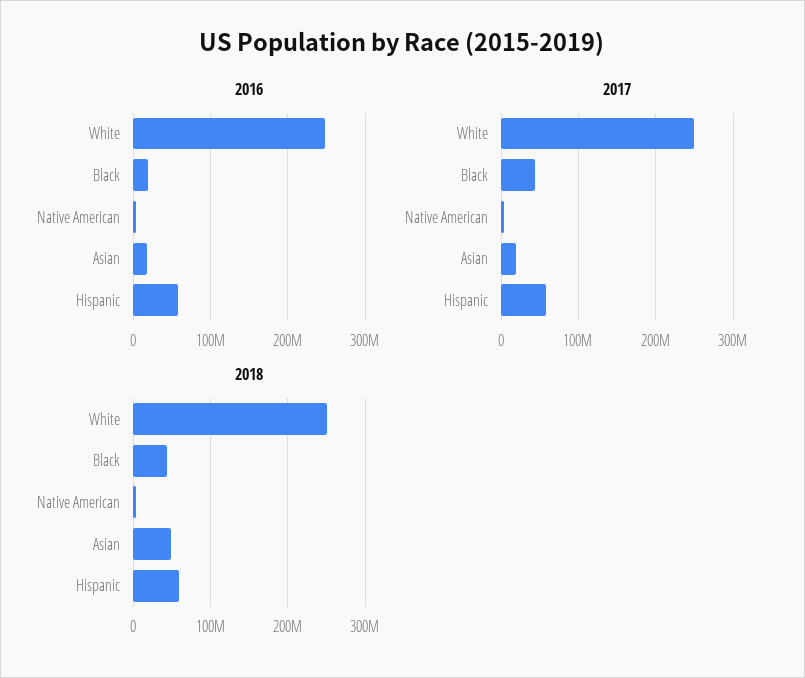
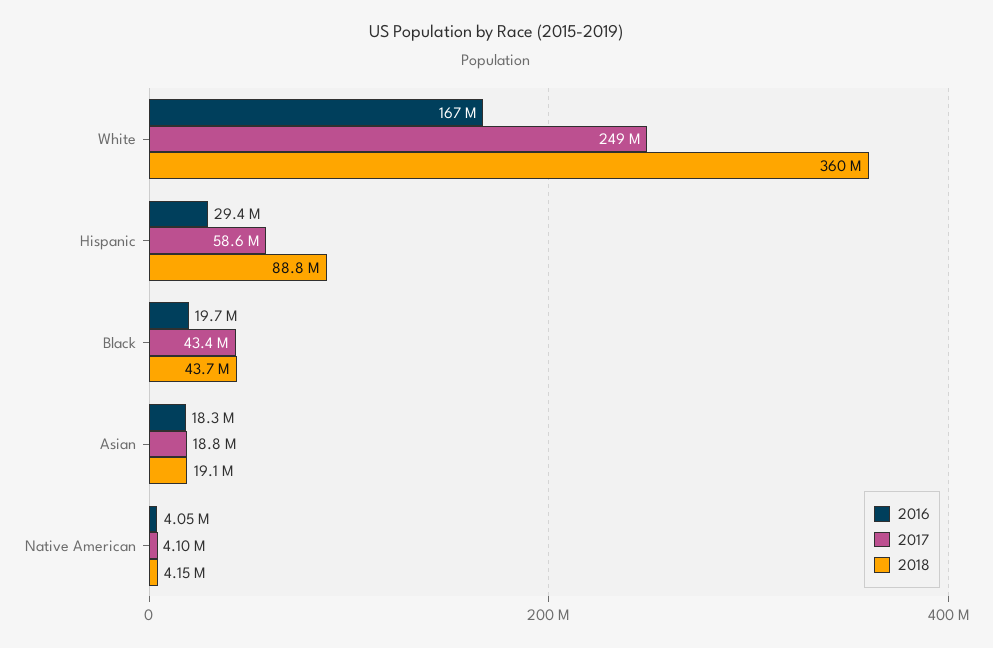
  {
    "2016": {
-     "White": 250000000,
+     "White": 167000000,
      "Black": 19700000,
      "Native American": 4050000,
      "Asian": 18300000,
-     "Hispanic": 60000000
+     "Hispanic": 29400000
    },
    "2017": {
      "White": 249000000,
      "Black": 43400000,
      "Native American": 4100000,
      "Asian": 18800000,
      "Hispanic": 58600000
    },
    "2018": {
-     "White": 250000000,
+     "White": 360000000,
      "Black": 43700000,
      "Native American": 4150000,
-     "Asian": 50000000,
+     "Asian": 19100000,
-     "Hispanic": 60000000
+     "Hispanic": 88800000
    }
  }

